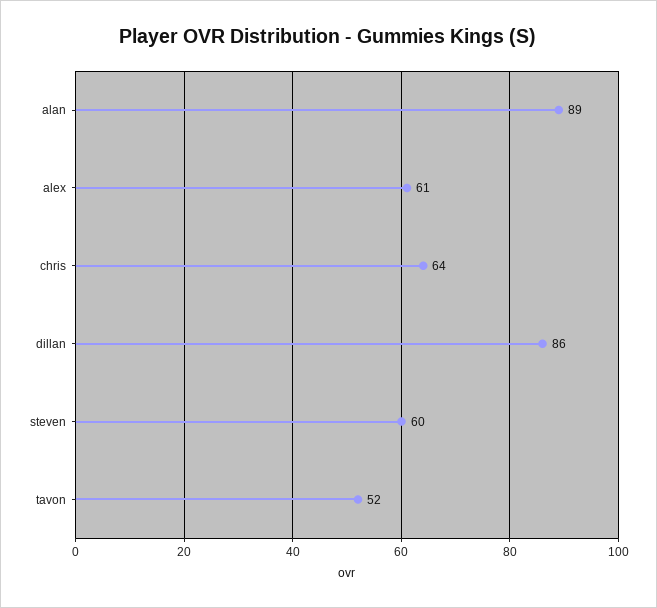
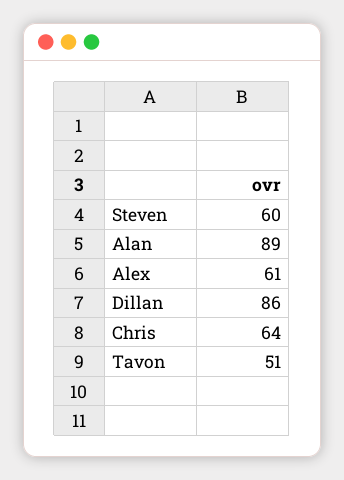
  {
    "alan": 89,
    "alex": 61,
    "chris": 64,
    "dillan": 86,
    "steven": 60,
-   "tavon": 52
+   "tavon": 51
  }

